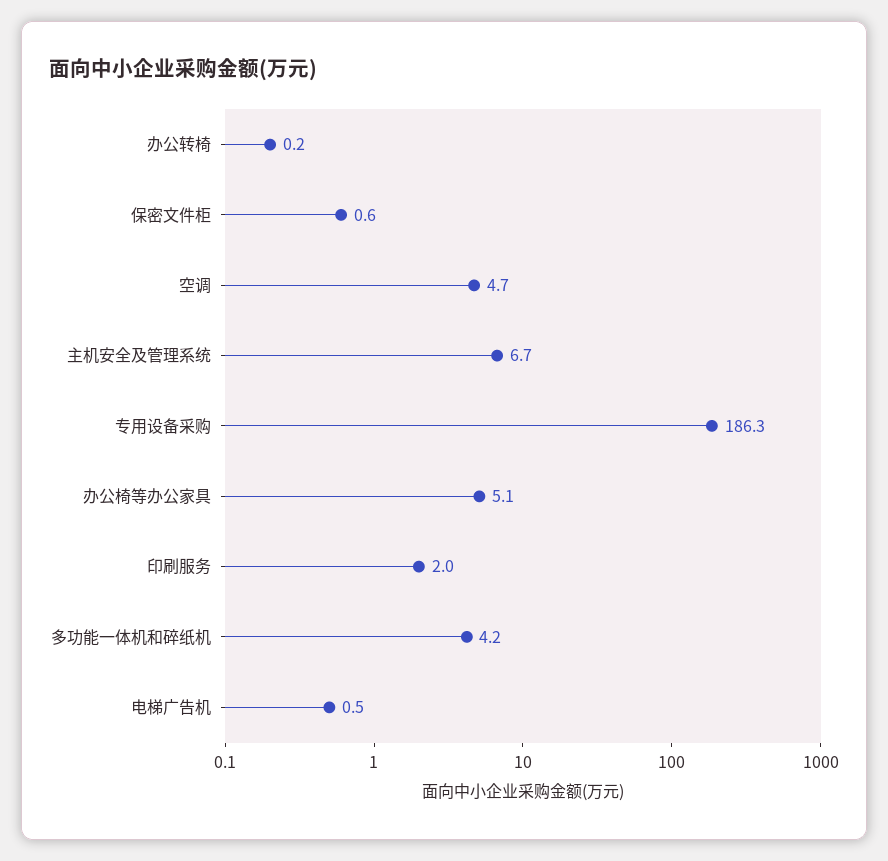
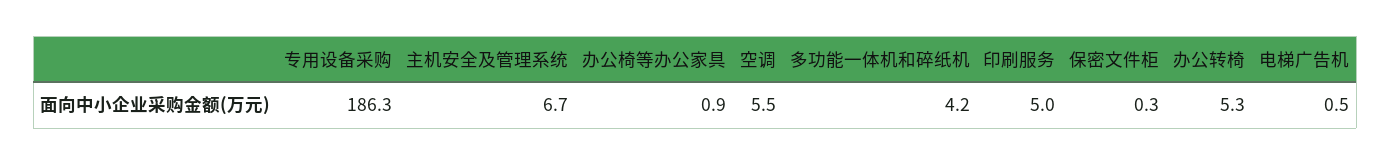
  {
-   "办公转椅": 0.2,
+   "办公转椅": 5.3,
-   "保密文件柜": 0.6,
+   "保密文件柜": 0.3,
-   "空调": 4.7,
+   "空调": 5.5,
    "主机安全及管理系统": 6.7,
    "专用设备采购": 186.3,
-   "办公椅等办公家具": 5.1,
+   "办公椅等办公家具": 0.9,
-   "印刷服务": 2,
+   "印刷服务": 5,
    "多功能一体机和碎纸机": 4.2,
    "电梯广告机": 0.5
  }

